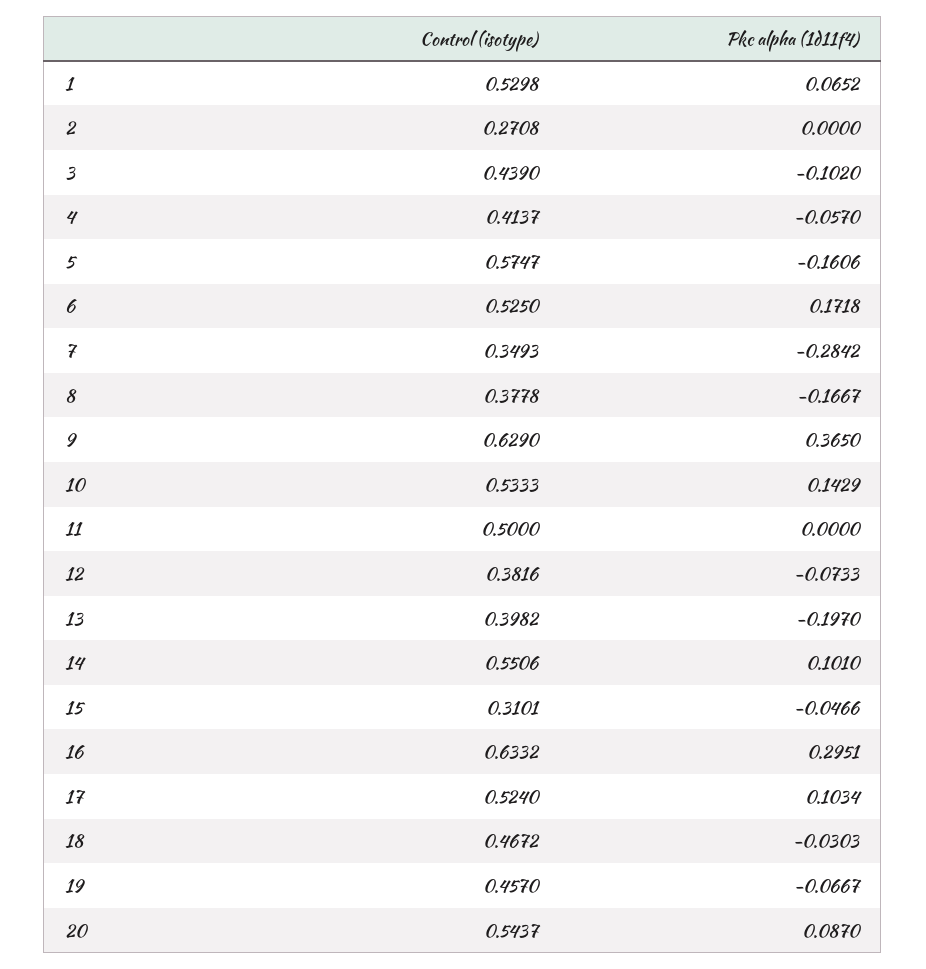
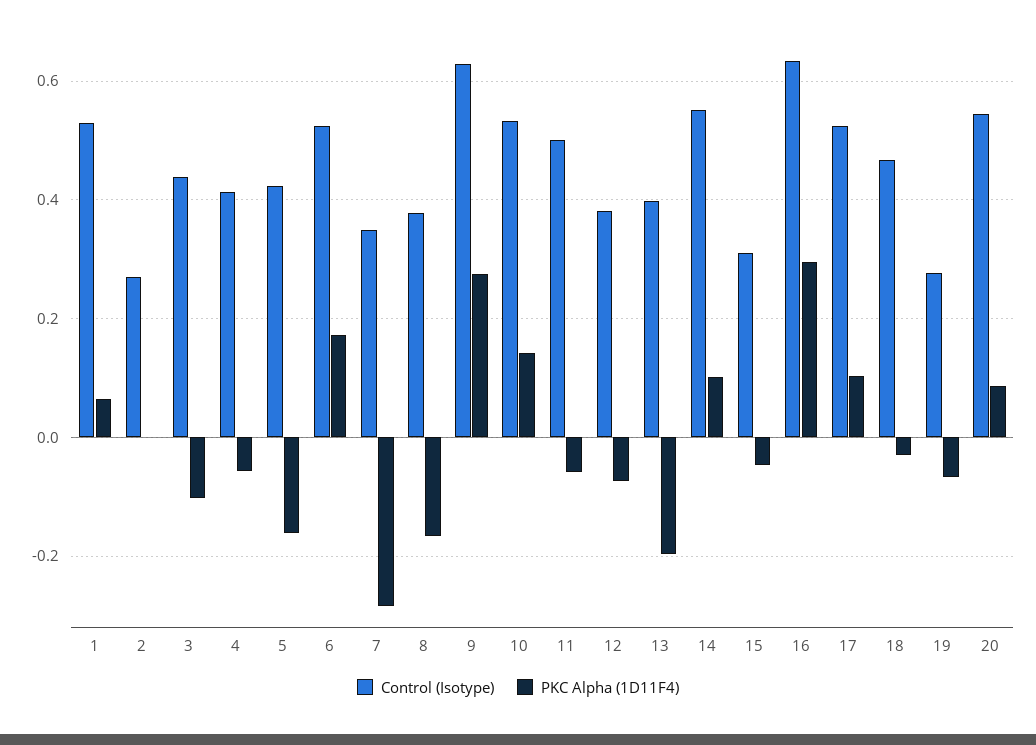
  {
    "Control (isotype)": {
      "1": 0.5298,
      "2": 0.2708,
      "3": 0.439,
      "4": 0.4137,
-     "5": 0.5747,
+     "5": 0.42,
      "6": 0.525,
      "7": 0.3493,
      "8": 0.3778,
      "9": 0.629,
      "10": 0.5333,
      "11": 0.5,
      "12": 0.3816,
      "13": 0.3982,
      "14": 0.5506,
      "15": 0.3101,
      "16": 0.6332,
      "17": 0.524,
      "18": 0.4672,
-     "19": 0.457,
+     "19": 0.28,
      "20": 0.5437
    },
    "Pkc alpha (1d11f4)": {
      "1": 0.0652,
      "2": 0,
      "3": -0.102,
      "4": -0.057,
      "5": -0.1606,
      "6": 0.1718,
      "7": -0.2842,
      "8": -0.1667,
-     "9": 0.365,
+     "9": 0.28,
      "10": 0.1429,
-     "11": 0,
+     "11": -0.06,
      "12": -0.0733,
      "13": -0.197,
      "14": 0.101,
      "15": -0.0466,
      "16": 0.2951,
      "17": 0.1034,
      "18": -0.0303,
      "19": -0.0667,
      "20": 0.087
    }
  }

